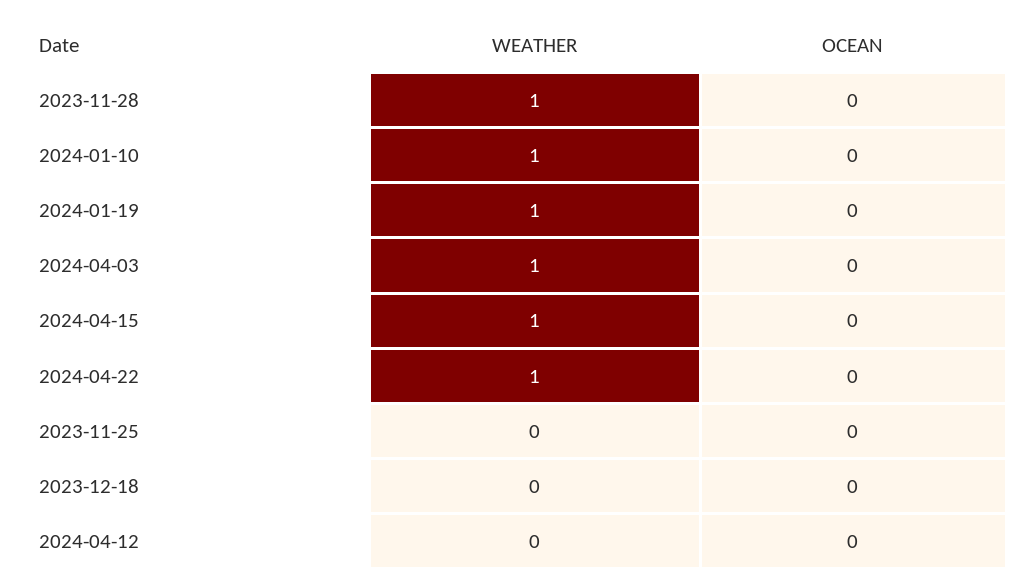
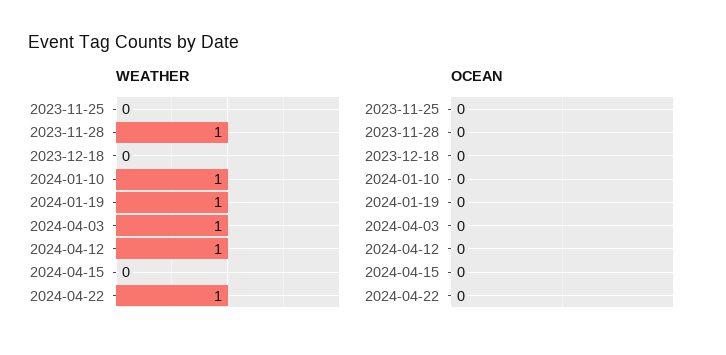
  {
    "WEATHER": {
      "2023-11-28": 1,
      "2024-01-10": 1,
      "2024-01-19": 1,
      "2024-04-03": 1,
-     "2024-04-15": 1,
+     "2024-04-15": 0,
      "2024-04-22": 1,
      "2023-11-25": 0,
      "2023-12-18": 0,
-     "2024-04-12": 0
+     "2024-04-12": 1
    },
    "OCEAN": {
      "2023-11-28": 0,
      "2024-01-10": 0,
      "2024-01-19": 0,
      "2024-04-03": 0,
      "2024-04-15": 0,
      "2024-04-22": 0,
      "2023-11-25": 0,
      "2023-12-18": 0,
      "2024-04-12": 0
    }
  }

